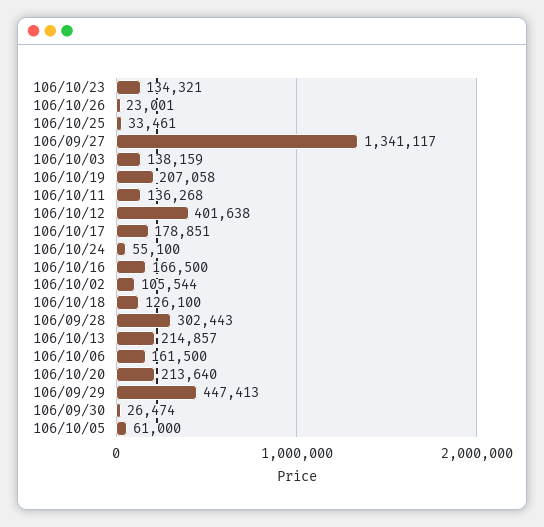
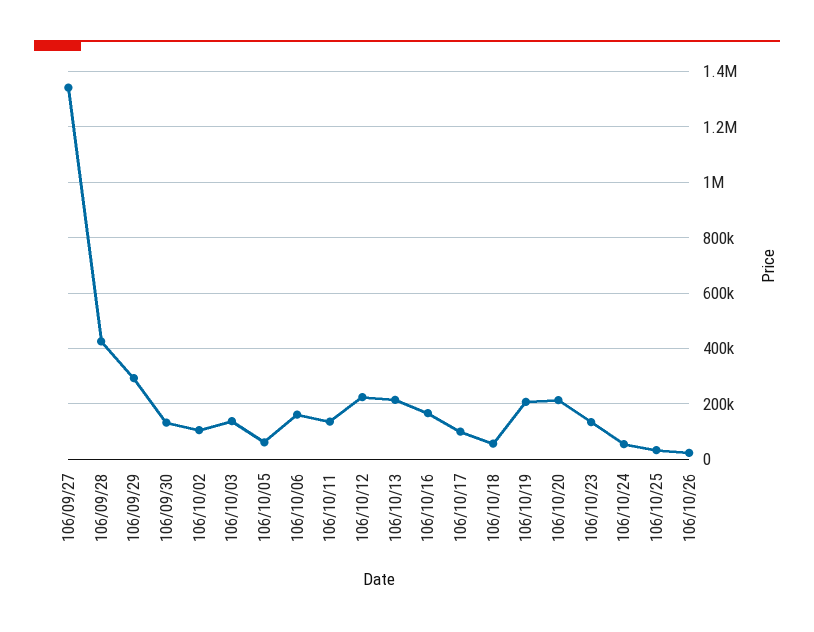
  {
    "106/10/23": 134321,
    "106/10/26": 23001,
    "106/10/25": 33461,
    "106/09/27": 1341117,
    "106/10/03": 138159,
    "106/10/19": 207058,
    "106/10/11": 136268,
-   "106/10/12": 401638,
+   "106/10/12": 225000,
-   "106/10/17": 178851,
+   "106/10/17": 100000,
    "106/10/24": 55100,
    "106/10/16": 166500,
    "106/10/02": 105544,
-   "106/10/18": 126100,
+   "106/10/18": 50000,
-   "106/09/28": 302443,
+   "106/09/28": 425000,
    "106/10/13": 214857,
    "106/10/06": 161500,
    "106/10/20": 213640,
-   "106/09/29": 447413,
+   "106/09/29": 300000,
-   "106/09/30": 26474,
+   "106/09/30": 125000,
    "106/10/05": 61000
  }

